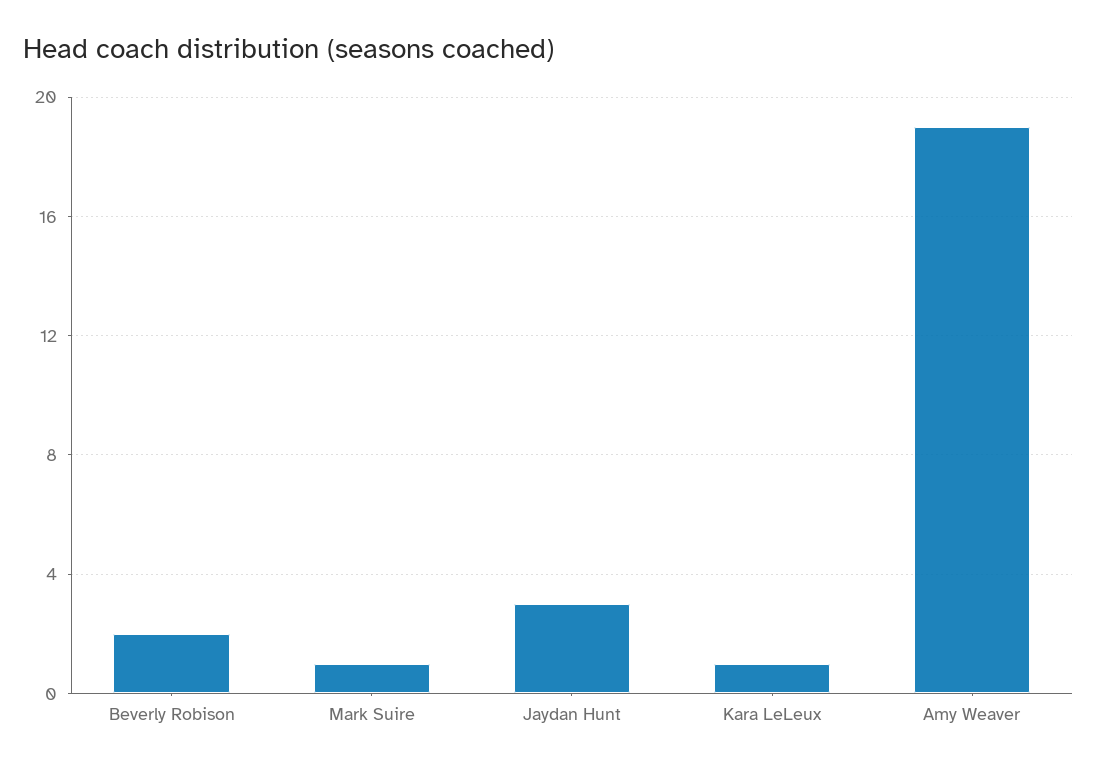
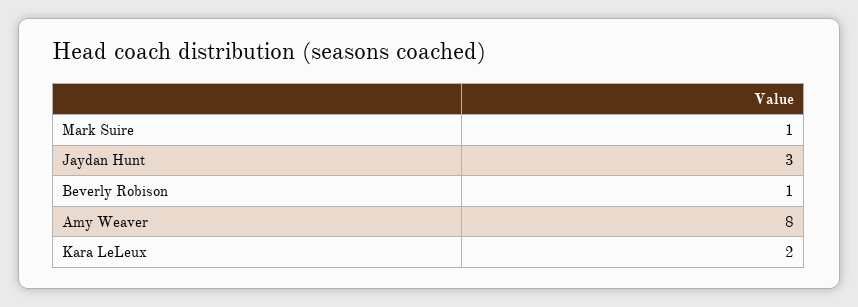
  {
-   "Beverly Robison": 2,
+   "Beverly Robison": 1,
    "Mark Suire": 1,
    "Jaydan Hunt": 3,
-   "Kara LeLeux": 1,
+   "Kara LeLeux": 2,
-   "Amy Weaver": 19
+   "Amy Weaver": 8
  }

